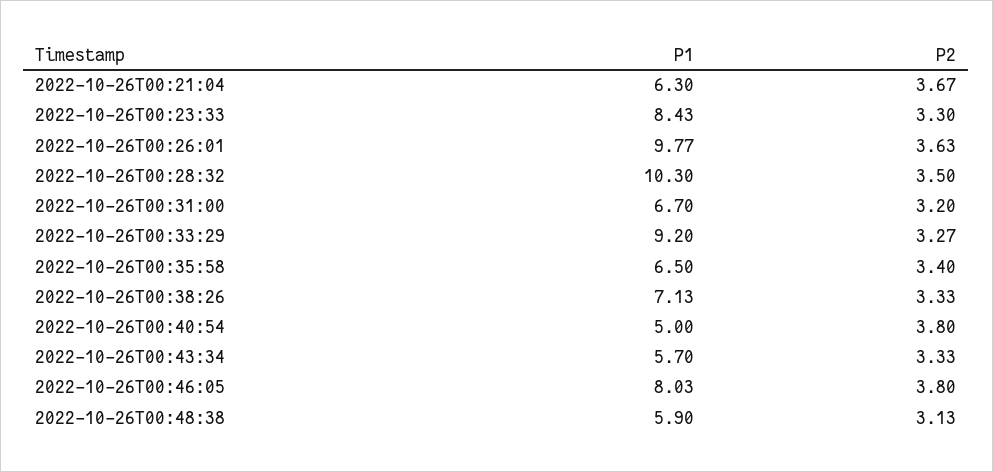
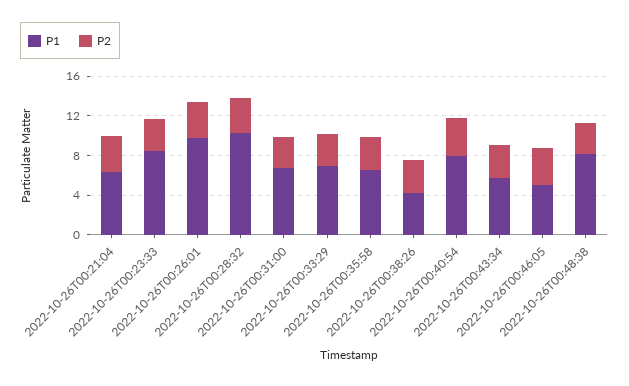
  {
    "P1": {
      "2022-10-26T00:21:04": 6.3,
      "2022-10-26T00:23:33": 8.43,
      "2022-10-26T00:26:01": 9.77,
      "2022-10-26T00:28:32": 10.3,
      "2022-10-26T00:31:00": 6.7,
-     "2022-10-26T00:33:29": 9.2,
+     "2022-10-26T00:33:29": 7,
      "2022-10-26T00:35:58": 6.5,
-     "2022-10-26T00:38:26": 7.13,
+     "2022-10-26T00:38:26": 4,
-     "2022-10-26T00:40:54": 5,
+     "2022-10-26T00:40:54": 8,
      "2022-10-26T00:43:34": 5.7,
-     "2022-10-26T00:46:05": 8.03,
+     "2022-10-26T00:46:05": 5,
-     "2022-10-26T00:48:38": 5.9
+     "2022-10-26T00:48:38": 8
    },
    "P2": {
      "2022-10-26T00:21:04": 3.67,
      "2022-10-26T00:23:33": 3.3,
      "2022-10-26T00:26:01": 3.63,
      "2022-10-26T00:28:32": 3.5,
      "2022-10-26T00:31:00": 3.2,
      "2022-10-26T00:33:29": 3.27,
      "2022-10-26T00:35:58": 3.4,
      "2022-10-26T00:38:26": 3.33,
      "2022-10-26T00:40:54": 3.8,
      "2022-10-26T00:43:34": 3.33,
      "2022-10-26T00:46:05": 3.8,
      "2022-10-26T00:48:38": 3.13
    }
  }

